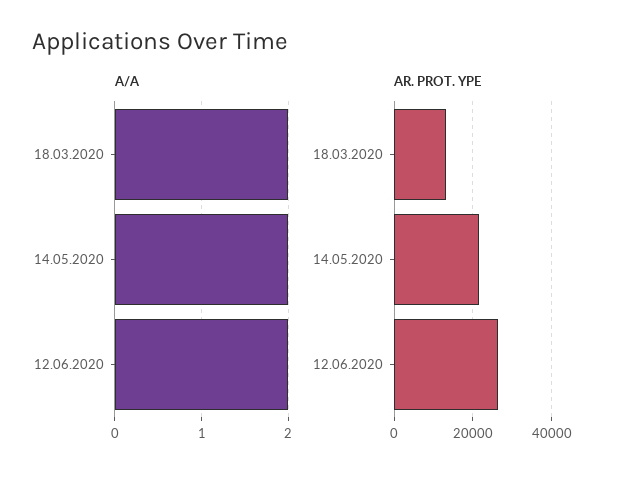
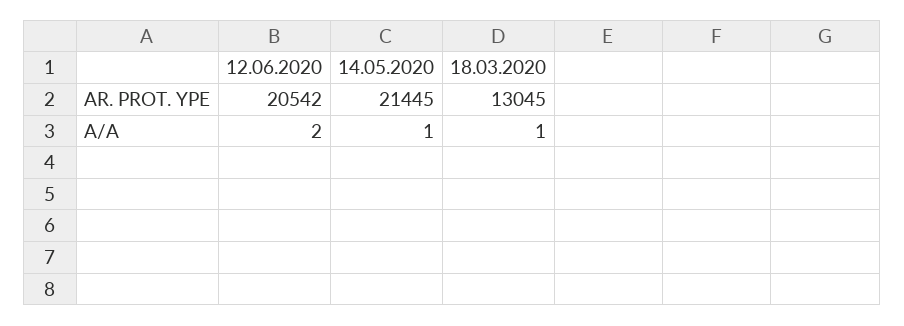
  {
    "A/A": {
-     "18.03.2020": 2,
+     "18.03.2020": 1,
-     "14.05.2020": 2,
+     "14.05.2020": 1,
      "12.06.2020": 2
    },
    "AR. PROT. YPE": {
      "18.03.2020": 13045,
      "14.05.2020": 21445,
-     "12.06.2020": 26000
+     "12.06.2020": 20542
    }
  }

